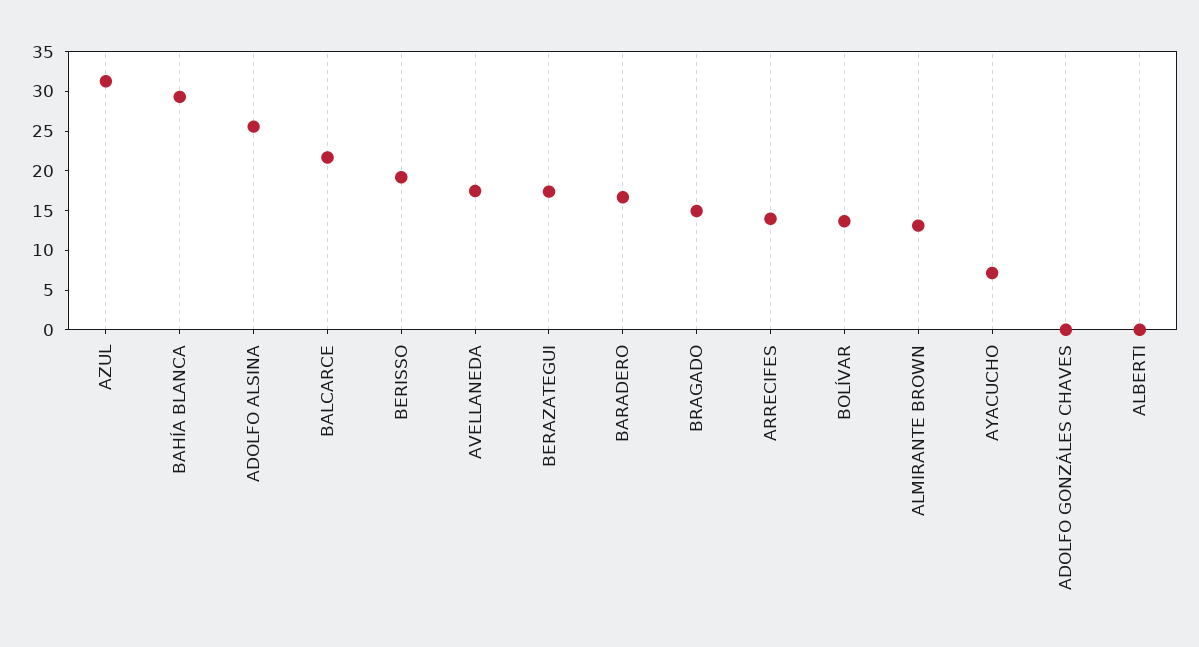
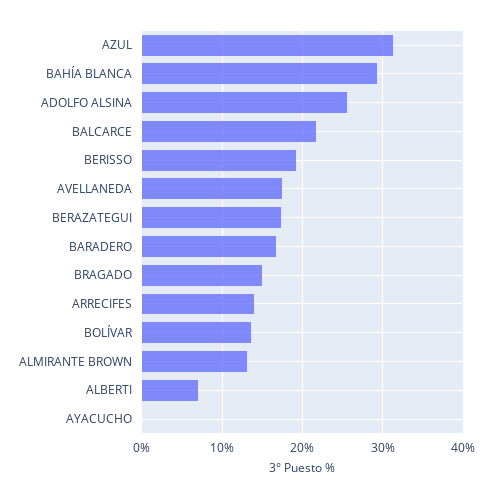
  {
    "AZUL": 31,
    "BAHÍA BLANCA": 29,
    "ADOLFO ALSINA": 26,
    "BALCARCE": 22,
    "BERISSO": 19,
    "AVELLANEDA": 17,
    "BERAZATEGUI": 17,
    "BARADERO": 17,
    "BRAGADO": 15,
    "ARRECIFES": 14,
    "BOLÍVAR": 14,
    "ALMIRANTE BROWN": 13,
-   "AYACUCHO": 7.5,
+   "AYACUCHO": 0,
-   "ADOLFO GONZÁLES CHAVES": 0,
-   "ALBERTI": 0
+   "ALBERTI": 7
  }

